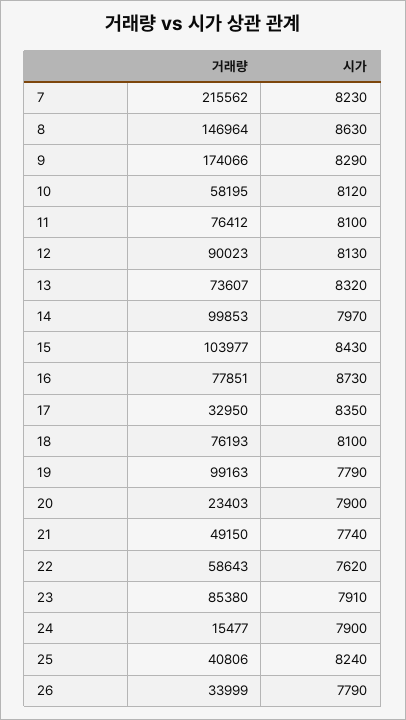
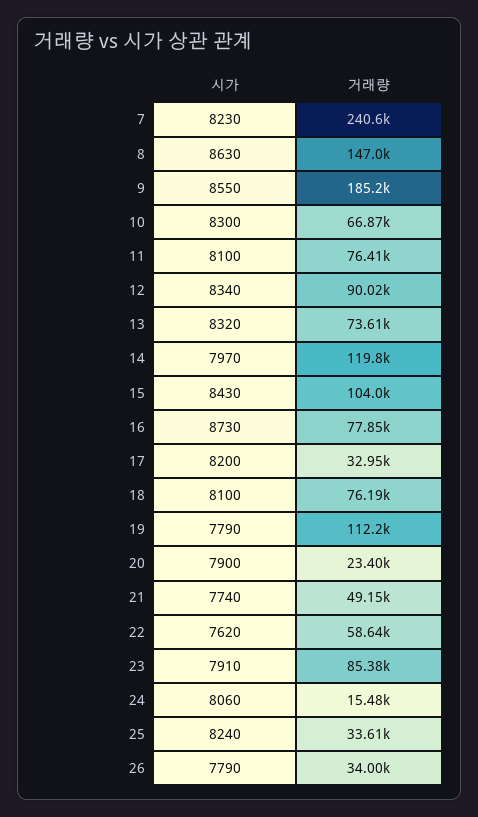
  {
    "거래량": {
-     "7": 215562,
+     "7": 240600,
      "8": 146964,
-     "9": 174066,
+     "9": 185200,
-     "10": 58195,
+     "10": 66870,
      "11": 76412,
      "12": 90023,
      "13": 73607,
-     "14": 99853,
+     "14": 119800,
      "15": 103977,
      "16": 77851,
      "17": 32950,
      "18": 76193,
-     "19": 99163,
+     "19": 112200,
      "20": 23403,
      "21": 49150,
      "22": 58643,
      "23": 85380,
      "24": 15477,
-     "25": 40806,
+     "25": 33610,
      "26": 33999
    },
    "시가": {
      "7": 8230,
      "8": 8630,
-     "9": 8290,
+     "9": 8550,
-     "10": 8120,
+     "10": 8300,
      "11": 8100,
-     "12": 8130,
+     "12": 8340,
      "13": 8320,
      "14": 7970,
      "15": 8430,
      "16": 8730,
-     "17": 8350,
+     "17": 8200,
      "18": 8100,
      "19": 7790,
      "20": 7900,
      "21": 7740,
      "22": 7620,
      "23": 7910,
-     "24": 7900,
+     "24": 8060,
      "25": 8240,
      "26": 7790
    }
  }

